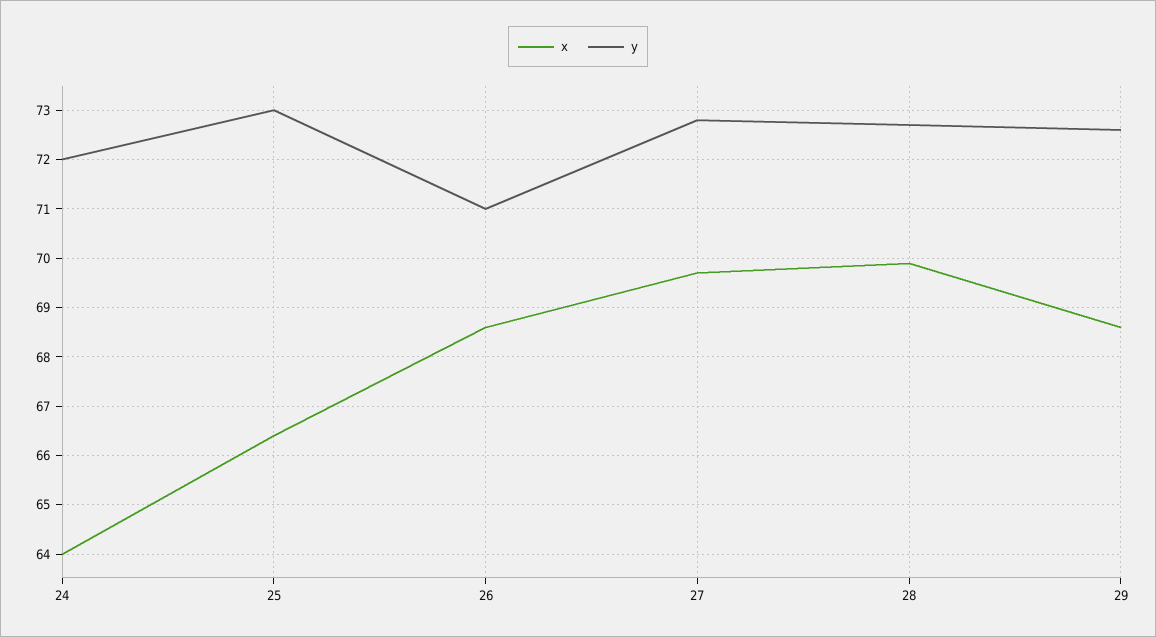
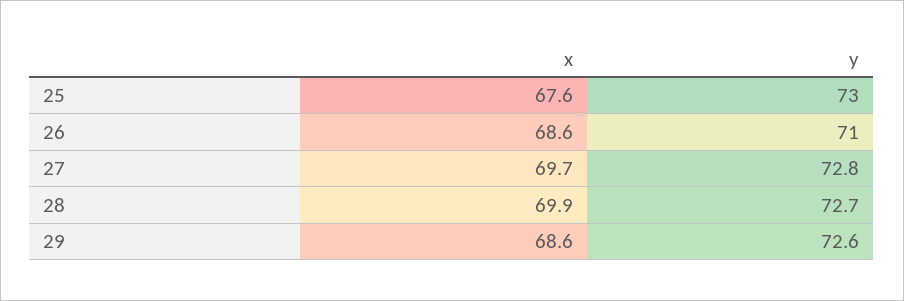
  {
    "x": {
-     "24": 64,
-     "25": 66.5,
+     "25": 67.6,
      "26": 68.6,
      "27": 69.7,
      "28": 69.9,
      "29": 68.6
    },
    "y": {
-     "24": 72,
      "25": 73,
      "26": 71,
      "27": 72.8,
      "28": 72.7,
      "29": 72.6
    }
  }

